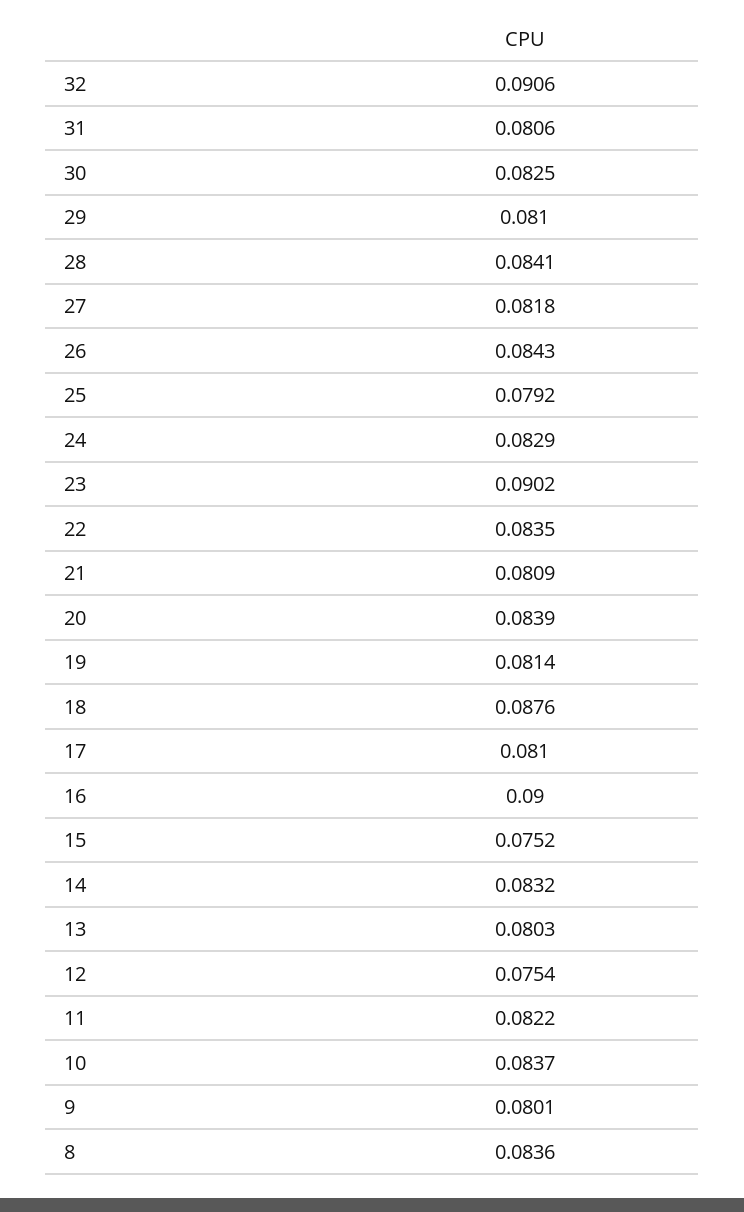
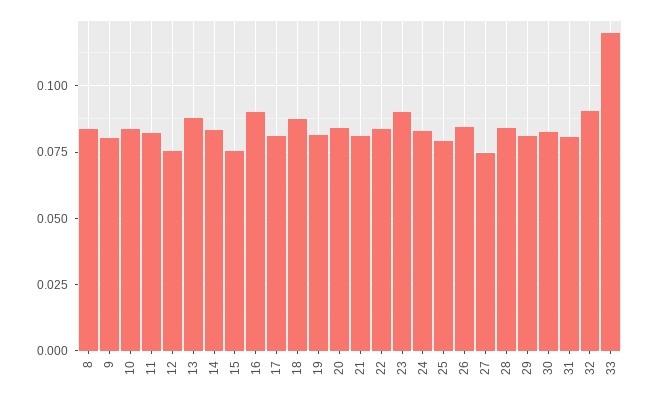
  {
    "32": 0.0906,
    "31": 0.0806,
    "30": 0.0825,
    "29": 0.081,
    "28": 0.0841,
-   "27": 0.0818,
+   "27": 0.075,
    "26": 0.0843,
    "25": 0.0792,
    "24": 0.0829,
    "23": 0.0902,
    "22": 0.0835,
    "21": 0.0809,
    "20": 0.0839,
    "19": 0.0814,
    "18": 0.0876,
    "17": 0.081,
    "16": 0.09,
    "15": 0.0752,
    "14": 0.0832,
-   "13": 0.0803,
+   "13": 0.0875,
    "12": 0.0754,
    "11": 0.0822,
    "10": 0.0837,
    "9": 0.0801,
-   "8": 0.0836
+   "8": 0.0836,
+   "33": 0.12
  }

